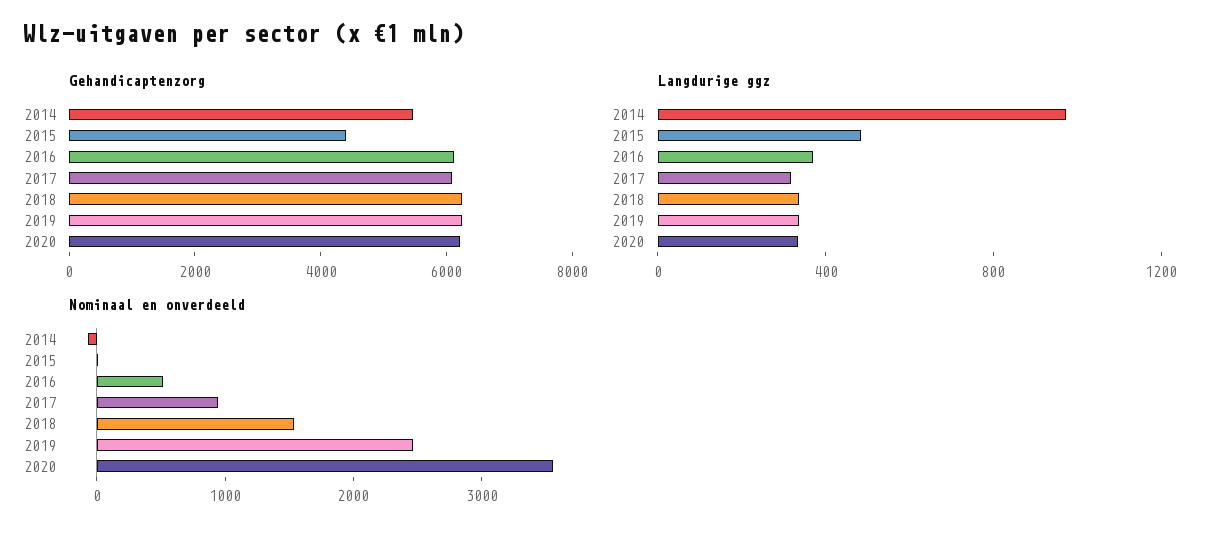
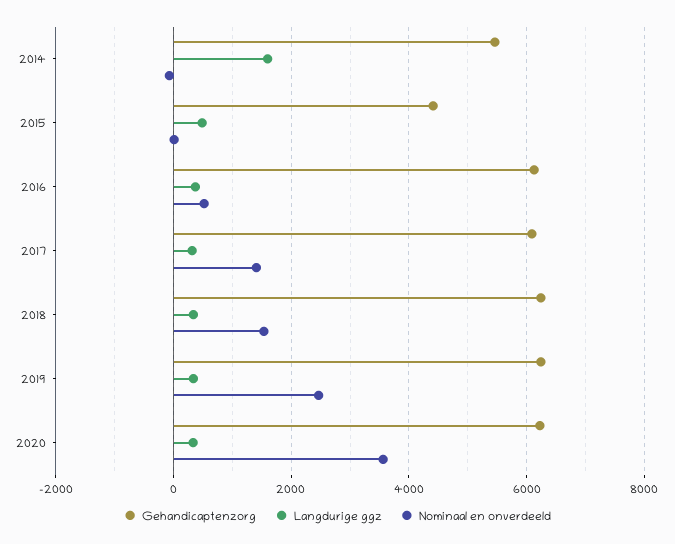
  {
    "Gehandicaptenzorg": {
      "2014": 5400,
      "2015": 4400,
      "2016": 6200,
      "2017": 6000,
      "2018": 6200,
      "2019": 6200,
      "2020": 6200
    },
    "Langdurige ggz": {
-     "2014": 1000,
+     "2014": 1600,
      "2015": 500,
      "2016": 400,
      "2017": 300,
      "2018": 300,
      "2019": 300,
      "2020": 300
    },
    "Nominaal en onverdeeld": {
      "2014": 0,
      "2015": 0,
      "2016": 600,
-     "2017": 1000,
+     "2017": 1400,
      "2018": 1600,
      "2019": 2400,
      "2020": 3600
    }
  }

